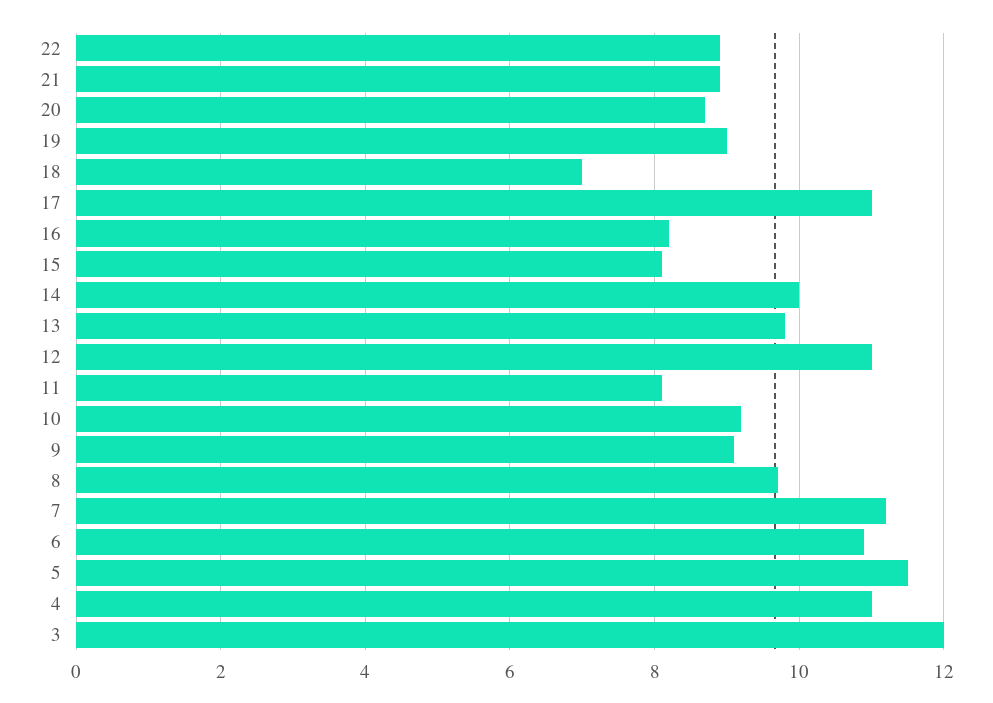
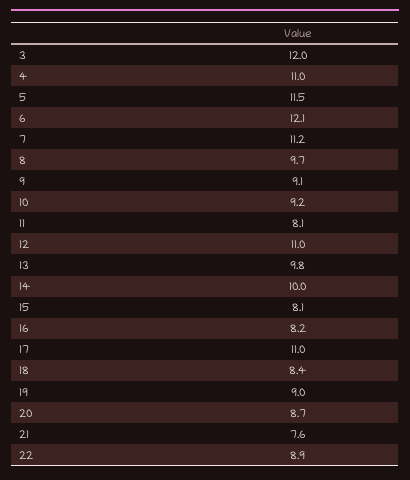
  {
    "22": 8.9,
-   "21": 9,
+   "21": 7.6,
    "20": 8.7,
    "19": 9,
-   "18": 7,
+   "18": 8.4,
    "17": 11,
    "16": 8.2,
    "15": 8.1,
    "14": 10,
    "13": 9.8,
    "12": 11,
    "11": 8.1,
    "10": 9.2,
    "9": 9.1,
    "8": 9.7,
    "7": 11.2,
-   "6": 11,
+   "6": 12.1,
    "5": 11.5,
    "4": 11,
    "3": 12
  }

